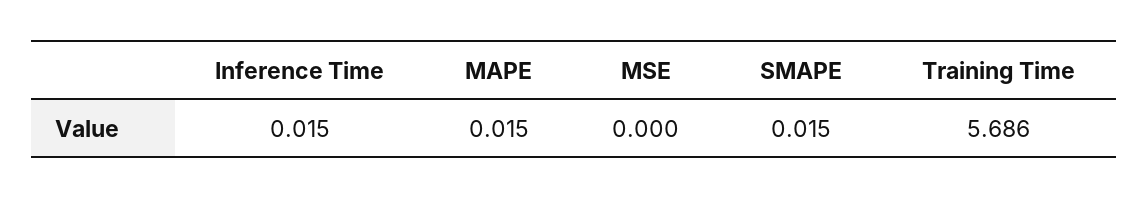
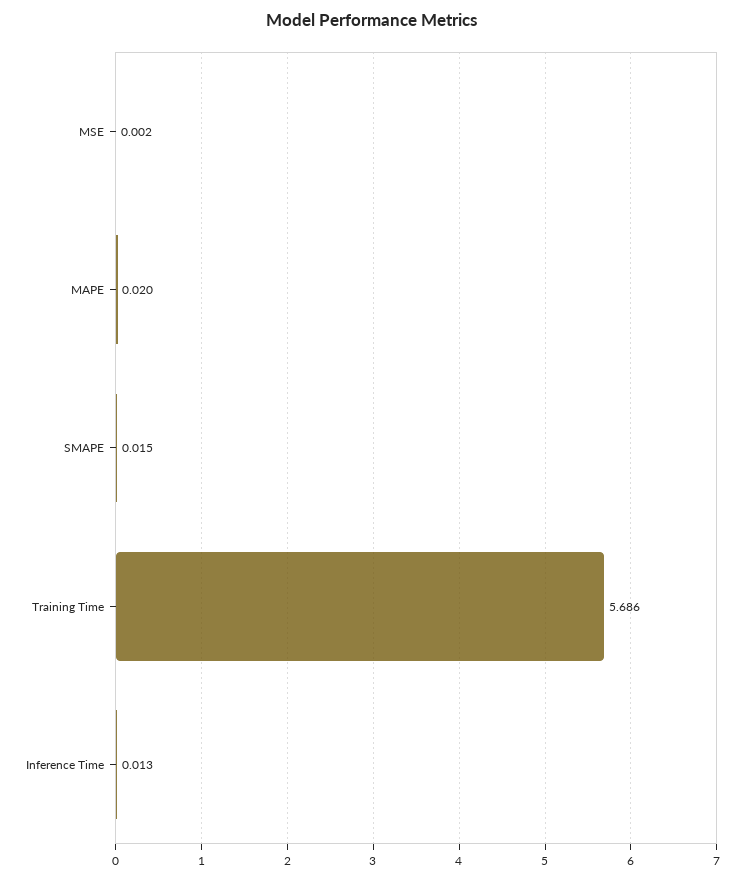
  {
-   "Inference Time": 0.015,
+   "Inference Time": 0.013,
-   "MAPE": 0.015,
+   "MAPE": 0.02,
-   "MSE": 0,
+   "MSE": 0.002,
    "SMAPE": 0.015,
    "Training Time": 5.686
  }

